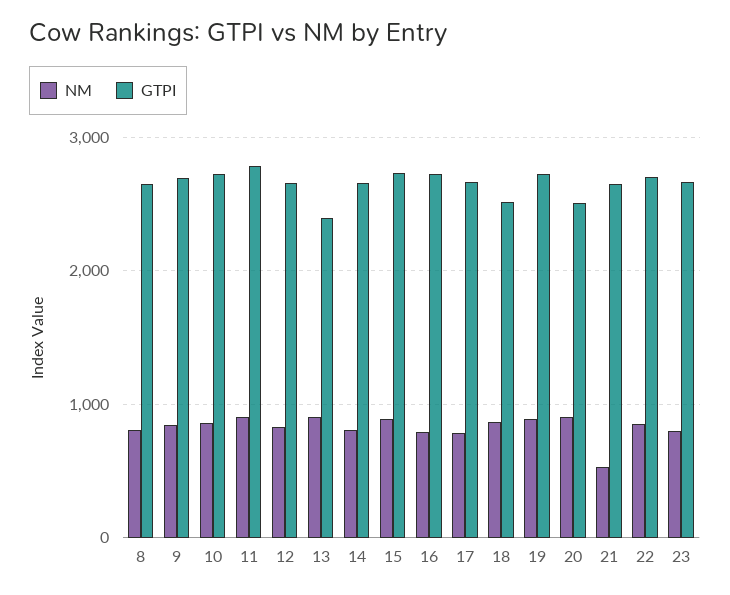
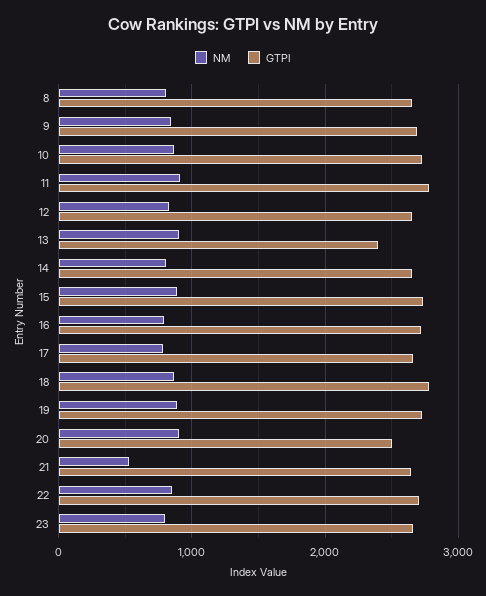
  {
    "NM": {
      "8": 800,
      "9": 800,
      "10": 900,
      "11": 900,
      "12": 800,
      "13": 900,
      "14": 800,
      "15": 900,
      "16": 800,
      "17": 800,
      "18": 900,
      "19": 900,
      "20": 900,
      "21": 500,
      "22": 900,
      "23": 800
    },
    "GTPI": {
      "8": 2700,
      "9": 2700,
      "10": 2700,
      "11": 2800,
      "12": 2700,
      "13": 2400,
      "14": 2700,
      "15": 2700,
      "16": 2700,
      "17": 2700,
-     "18": 2500,
+     "18": 2800,
      "19": 2700,
      "20": 2500,
      "21": 2600,
      "22": 2700,
      "23": 2700
    }
  }

